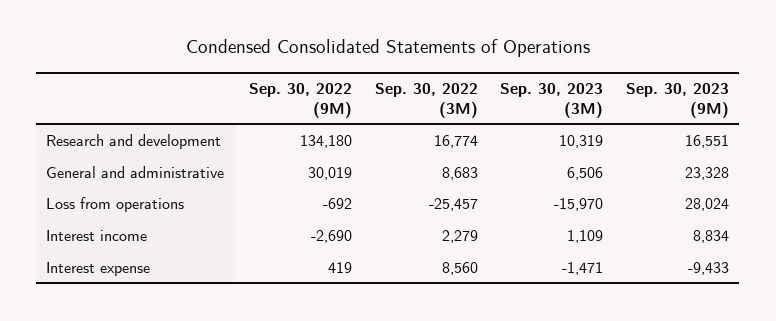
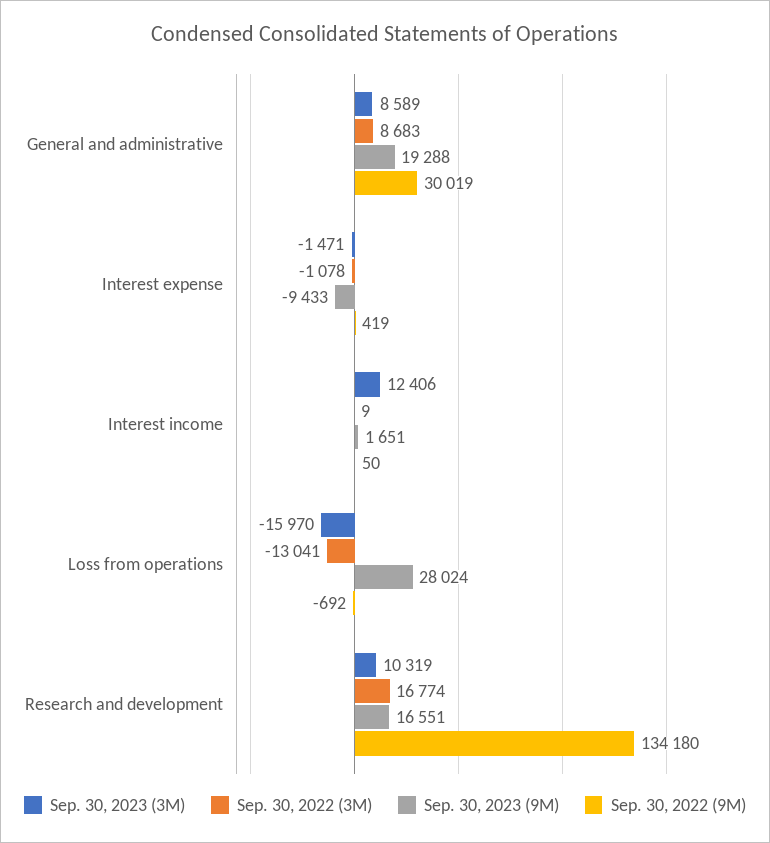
  {
    "Sep. 30, 2022 (9M)": {
      "Research and development": 134180,
      "General and administrative": 30019,
      "Loss from operations": -692,
-     "Interest income": -2690,
+     "Interest income": 50,
      "Interest expense": 419
    },
    "Sep. 30, 2022 (3M)": {
      "Research and development": 16774,
      "General and administrative": 8683,
-     "Loss from operations": -25457,
+     "Loss from operations": -13041,
-     "Interest income": 2279,
+     "Interest income": 9,
-     "Interest expense": 8560
+     "Interest expense": -1078
    },
    "Sep. 30, 2023 (3M)": {
      "Research and development": 10319,
-     "General and administrative": 6506,
+     "General and administrative": 8589,
      "Loss from operations": -15970,
-     "Interest income": 1109,
+     "Interest income": 12406,
      "Interest expense": -1471
    },
    "Sep. 30, 2023 (9M)": {
      "Research and development": 16551,
-     "General and administrative": 23328,
+     "General and administrative": 19288,
      "Loss from operations": 28024,
-     "Interest income": 8834,
+     "Interest income": 1651,
      "Interest expense": -9433
    }
  }

